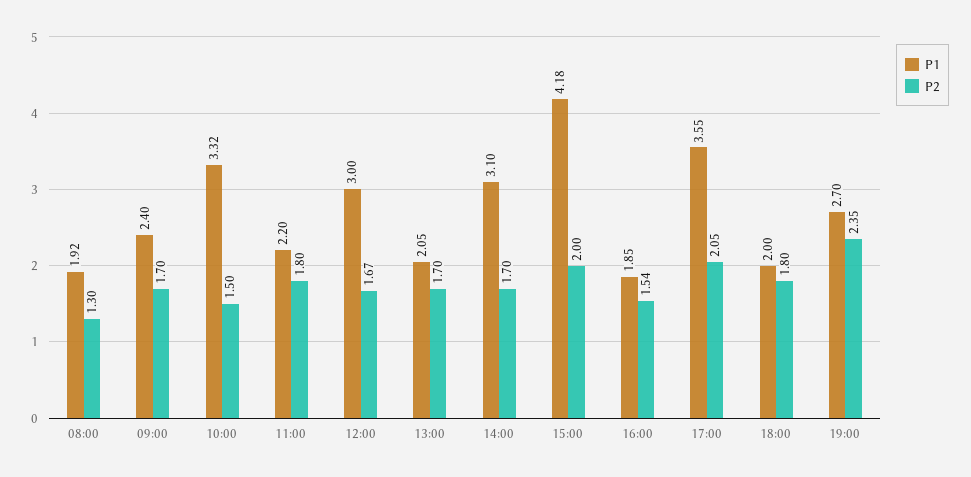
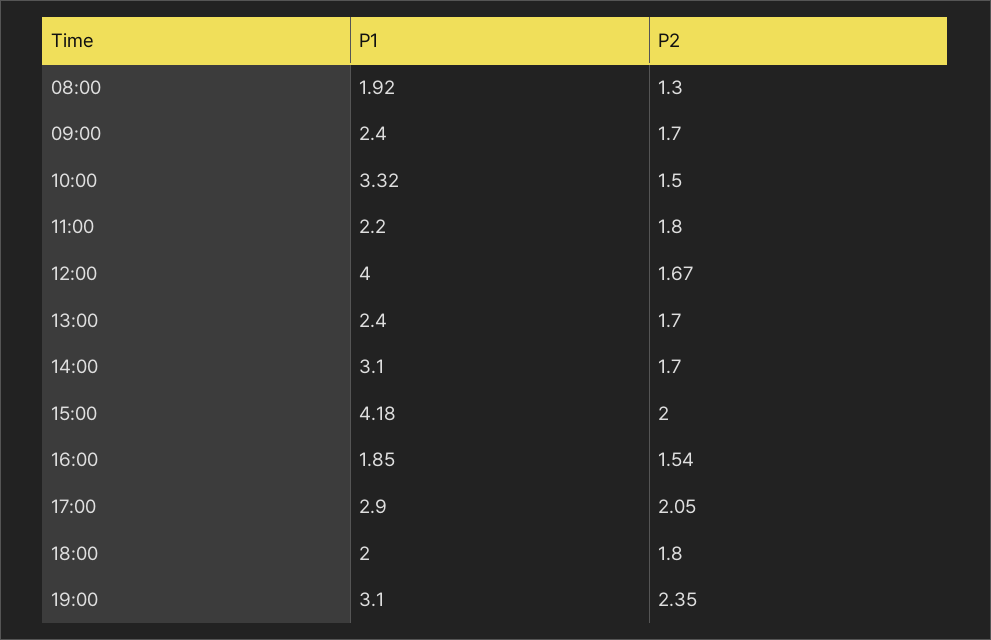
  {
    "P1": {
      "08:00": 1.92,
      "09:00": 2.4,
      "10:00": 3.32,
      "11:00": 2.2,
-     "12:00": 3,
+     "12:00": 4,
-     "13:00": 2.05,
+     "13:00": 2.4,
      "14:00": 3.1,
      "15:00": 4.18,
      "16:00": 1.85,
-     "17:00": 3.55,
+     "17:00": 2.9,
      "18:00": 2,
-     "19:00": 2.7
+     "19:00": 3.1
    },
    "P2": {
      "08:00": 1.3,
      "09:00": 1.7,
      "10:00": 1.5,
      "11:00": 1.8,
      "12:00": 1.67,
      "13:00": 1.7,
      "14:00": 1.7,
      "15:00": 2,
      "16:00": 1.54,
      "17:00": 2.05,
      "18:00": 1.8,
      "19:00": 2.35
    }
  }

